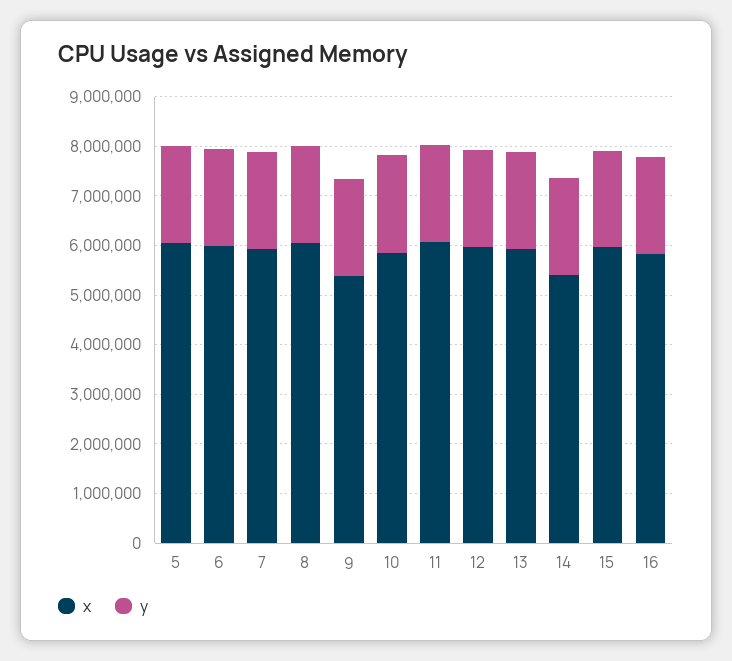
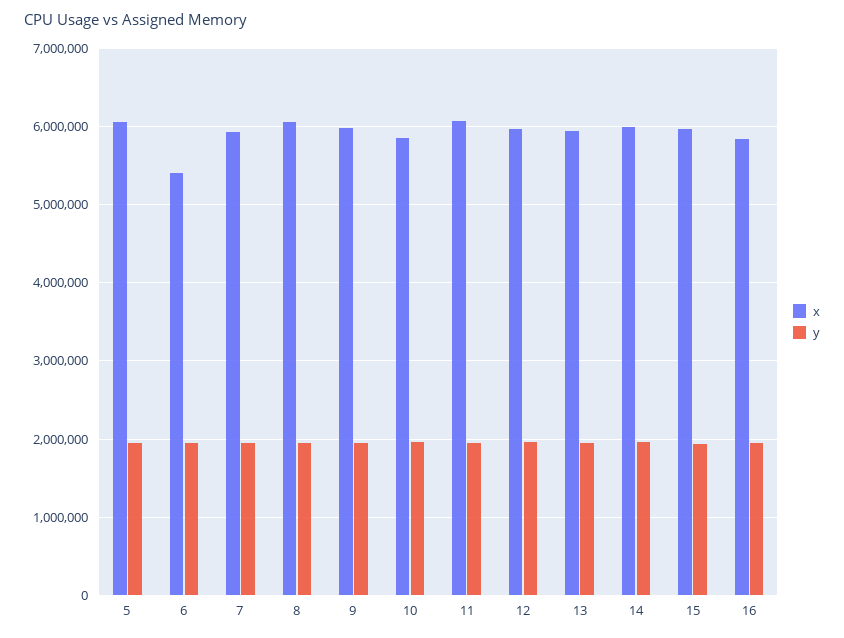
  {
    "x": {
      "5": 6100000,
-     "6": 6000000,
+     "6": 5400000,
      "7": 5900000,
      "8": 6100000,
-     "9": 5400000,
+     "9": 6000000,
      "10": 5900000,
      "11": 6100000,
      "12": 6000000,
      "13": 5900000,
-     "14": 5400000,
+     "14": 6000000,
      "15": 6000000,
      "16": 5800000
    },
    "y": {
      "5": 2000000,
      "6": 1900000,
      "7": 2000000,
      "8": 1900000,
      "9": 1900000,
      "10": 2000000,
      "11": 2000000,
      "12": 2000000,
      "13": 2000000,
      "14": 2000000,
      "15": 1900000,
      "16": 2000000
    }
  }

